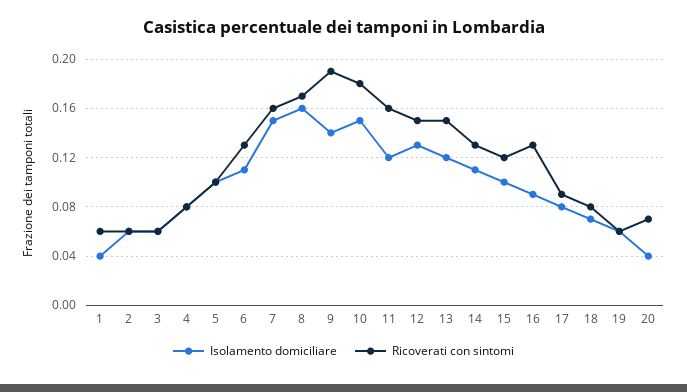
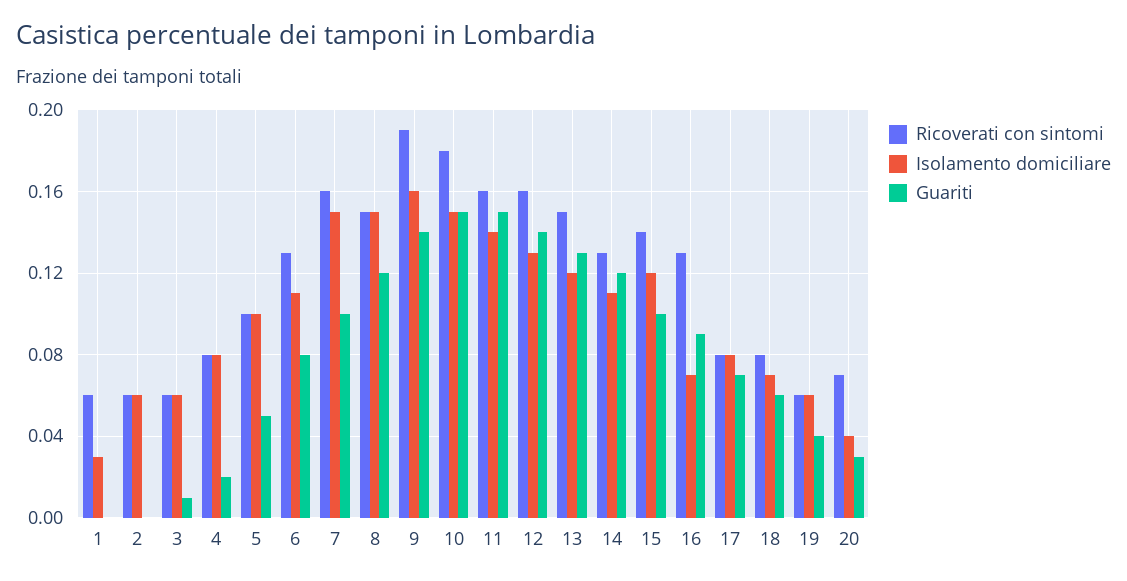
  {
    "Isolamento domiciliare": {
-     "1": 0.04,
+     "1": 0.03,
      "2": 0.06,
      "3": 0.06,
      "4": 0.08,
      "5": 0.1,
      "6": 0.11,
      "7": 0.15,
-     "8": 0.16,
+     "8": 0.15,
-     "9": 0.14,
+     "9": 0.16,
      "10": 0.15,
-     "11": 0.12,
+     "11": 0.14,
      "12": 0.13,
      "13": 0.12,
      "14": 0.11,
-     "15": 0.1,
+     "15": 0.12,
-     "16": 0.09,
+     "16": 0.07,
      "17": 0.08,
      "18": 0.07,
      "19": 0.06,
      "20": 0.04
    },
    "Ricoverati con sintomi": {
      "1": 0.06,
      "2": 0.06,
      "3": 0.06,
      "4": 0.08,
      "5": 0.1,
      "6": 0.13,
      "7": 0.16,
-     "8": 0.17,
+     "8": 0.15,
      "9": 0.19,
      "10": 0.18,
      "11": 0.16,
-     "12": 0.15,
+     "12": 0.16,
      "13": 0.15,
      "14": 0.13,
-     "15": 0.12,
+     "15": 0.14,
      "16": 0.13,
-     "17": 0.09,
+     "17": 0.08,
      "18": 0.08,
      "19": 0.06,
      "20": 0.07
-   }
+   },
+   "Guariti": {
+     "1": 0,
+     "2": 0,
+     "3": 0.01,
+     "4": 0.02,
+     "5": 0.05,
+     "6": 0.08,
+     "7": 0.1,
+     "8": 0.12,
+     "9": 0.14,
+     "10": 0.15,
+     "11": 0.15,
+     "12": 0.14,
+     "13": 0.13,
+     "14": 0.12,
+     "15": 0.1,
+     "16": 0.09,
+     "17": 0.07,
+     "18": 0.06,
+     "19": 0.04,
+     "20": 0.03
+   }
  }

